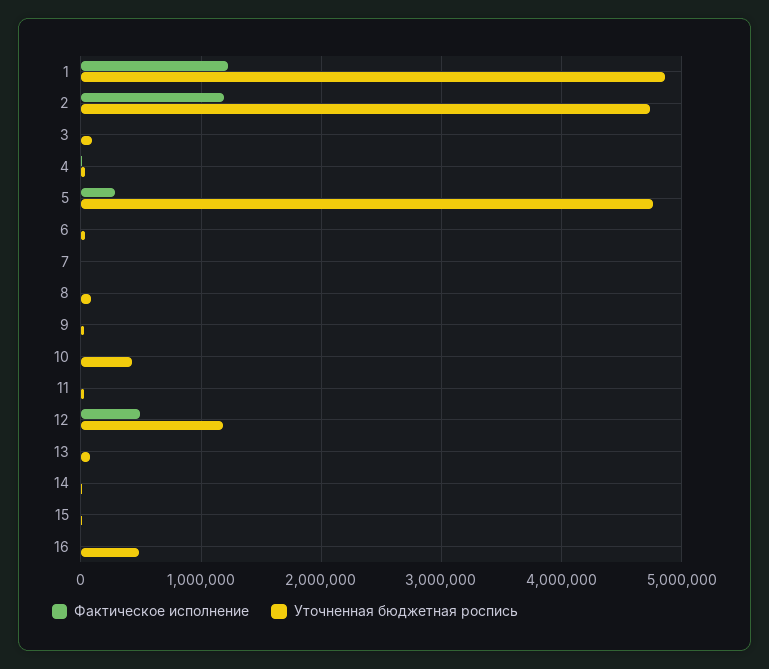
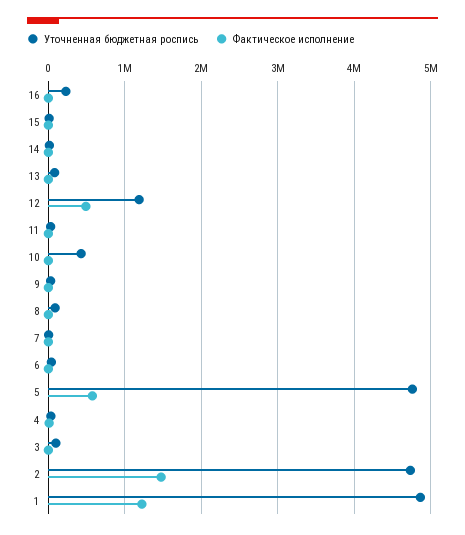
  {
    "Фактическое исполнение": {
      "1": 1200000,
-     "2": 1200000,
+     "2": 1500000,
      "3": 0,
      "4": 0,
-     "5": 300000,
+     "5": 600000,
      "6": 0,
      "7": 0,
      "8": 0,
      "9": 0,
      "10": 0,
      "11": 0,
      "12": 500000,
      "13": 0,
      "14": 0,
      "15": 0,
      "16": 0
    },
    "Уточненная бюджетная роспись": {
      "1": 4900000,
      "2": 4700000,
      "3": 100000,
      "4": 0,
      "5": 4800000,
      "6": 0,
      "7": 0,
      "8": 100000,
      "9": 0,
      "10": 400000,
      "11": 0,
      "12": 1200000,
      "13": 100000,
      "14": 0,
      "15": 0,
-     "16": 500000
+     "16": 200000
    }
  }

